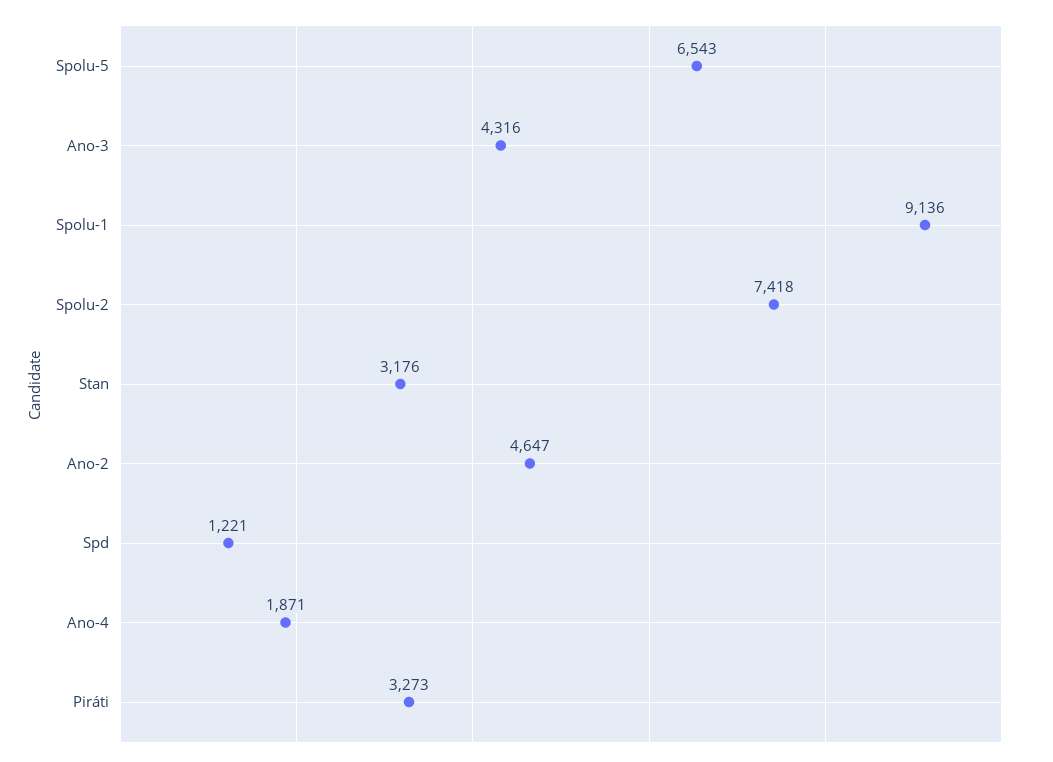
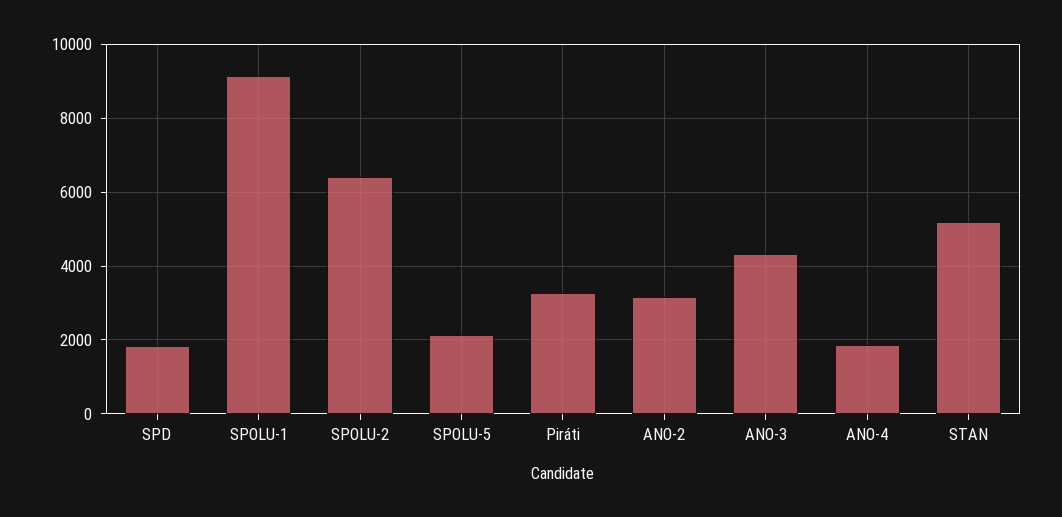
  {
-   "Spolu-5": 6543,
+   "Spolu-5": 2200,
    "Ano-3": 4316,
    "Spolu-1": 9136,
-   "Spolu-2": 7418,
+   "Spolu-2": 6400,
-   "Stan": 3176,
+   "Stan": 5200,
-   "Ano-2": 4647,
+   "Ano-2": 3200,
-   "Spd": 1221,
+   "Spd": 1800,
    "Ano-4": 1871,
    "Piráti": 3273
  }

